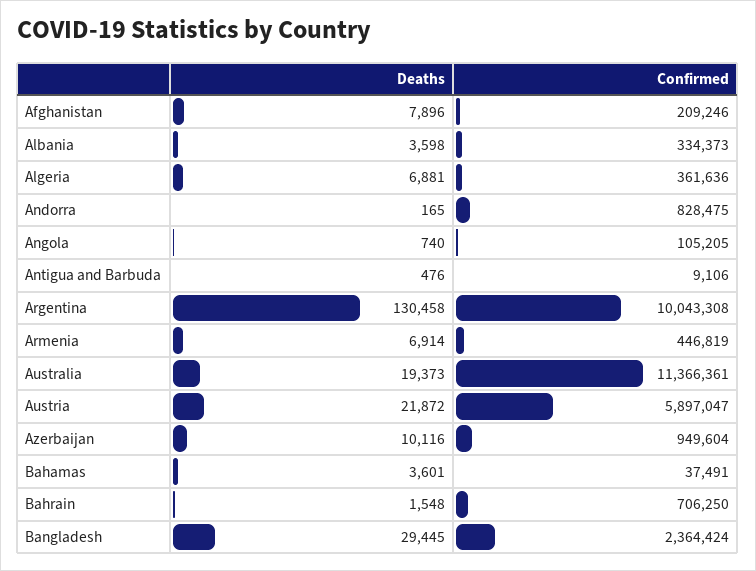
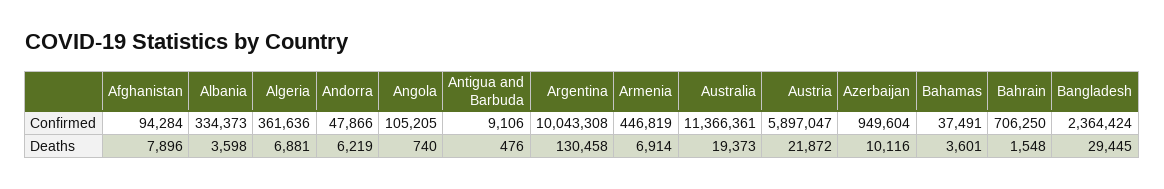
  {
    "Deaths": {
      "Afghanistan": 7896,
      "Albania": 3598,
      "Algeria": 6881,
-     "Andorra": 165,
+     "Andorra": 6219,
      "Angola": 740,
      "Antigua and Barbuda": 476,
      "Argentina": 130458,
      "Armenia": 6914,
      "Australia": 19373,
      "Austria": 21872,
      "Azerbaijan": 10116,
      "Bahamas": 3601,
      "Bahrain": 1548,
      "Bangladesh": 29445
    },
    "Confirmed": {
-     "Afghanistan": 209246,
+     "Afghanistan": 94284,
      "Albania": 334373,
      "Algeria": 361636,
-     "Andorra": 828475,
+     "Andorra": 47866,
      "Angola": 105205,
      "Antigua and Barbuda": 9106,
      "Argentina": 10043308,
      "Armenia": 446819,
      "Australia": 11366361,
      "Austria": 5897047,
      "Azerbaijan": 949604,
      "Bahamas": 37491,
      "Bahrain": 706250,
      "Bangladesh": 2364424
    }
  }

